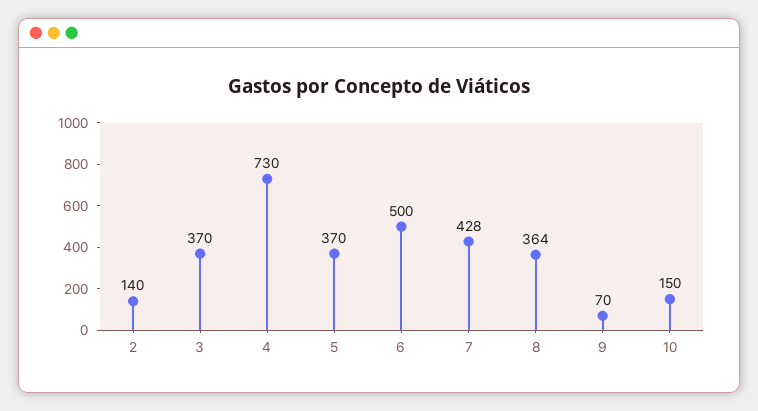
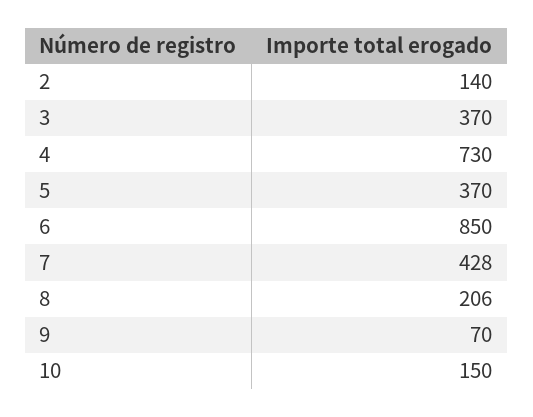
  {
    "2": 140,
    "3": 370,
    "4": 730,
    "5": 370,
-   "6": 500,
+   "6": 850,
    "7": 428,
-   "8": 364,
+   "8": 206,
    "9": 70,
    "10": 150
  }

